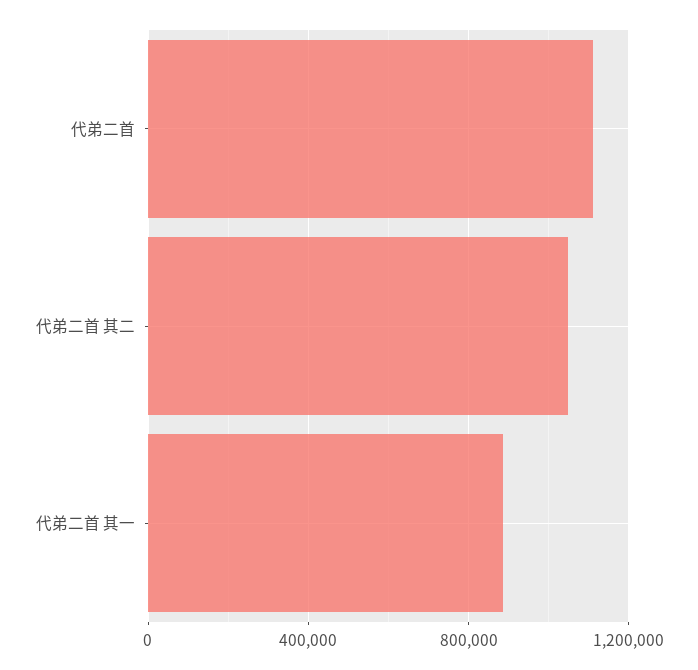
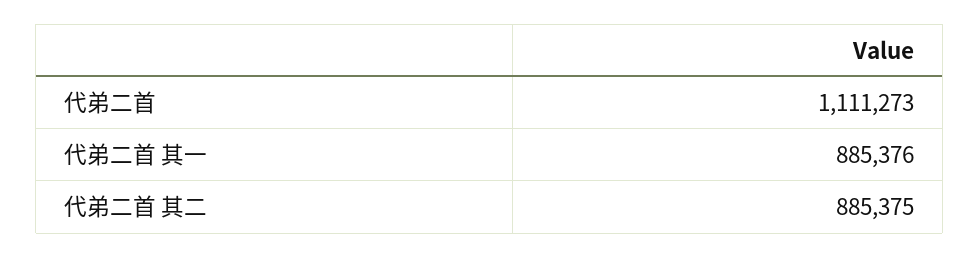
  {
    "代弟二首": 1111273,
-   "代弟二首 其二": 1050000,
+   "代弟二首 其二": 885375,
    "代弟二首 其一": 885376
  }

